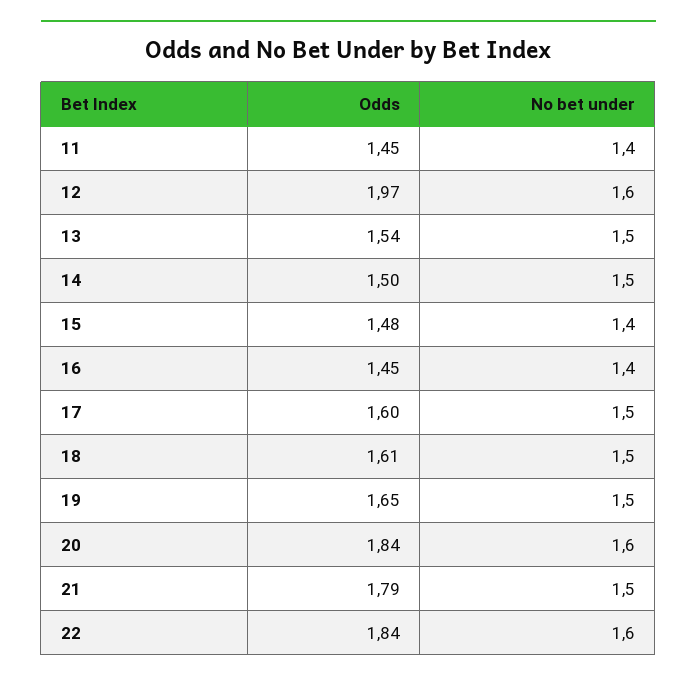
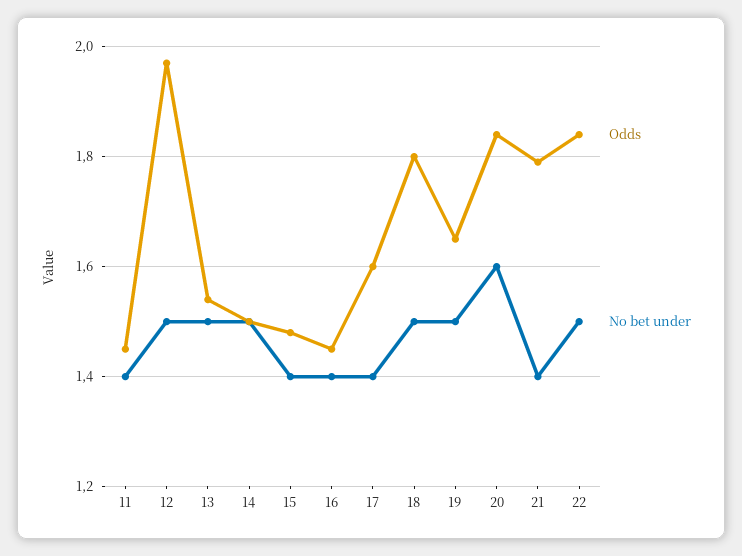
  {
    "Odds": {
      "11": 1.45,
      "12": 1.97,
      "13": 1.54,
      "14": 1.5,
      "15": 1.48,
      "16": 1.45,
      "17": 1.6,
-     "18": 1.61,
+     "18": 1.8,
      "19": 1.65,
      "20": 1.84,
      "21": 1.79,
      "22": 1.84
    },
    "No bet under": {
      "11": 1.4,
-     "12": 1.6,
+     "12": 1.5,
      "13": 1.5,
      "14": 1.5,
      "15": 1.4,
      "16": 1.4,
-     "17": 1.5,
+     "17": 1.4,
      "18": 1.5,
      "19": 1.5,
      "20": 1.6,
-     "21": 1.5,
+     "21": 1.4,
-     "22": 1.6
+     "22": 1.5
    }
  }

